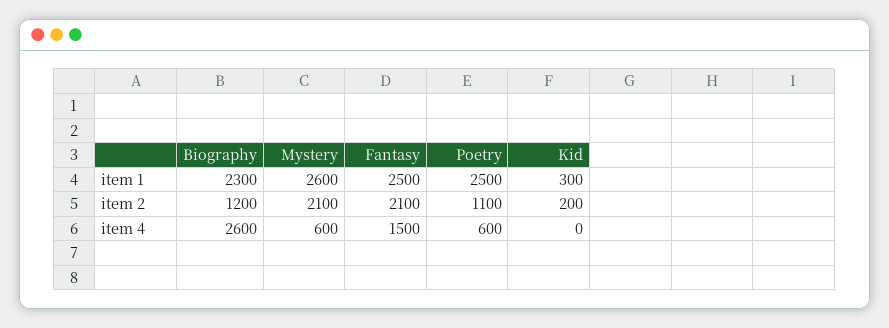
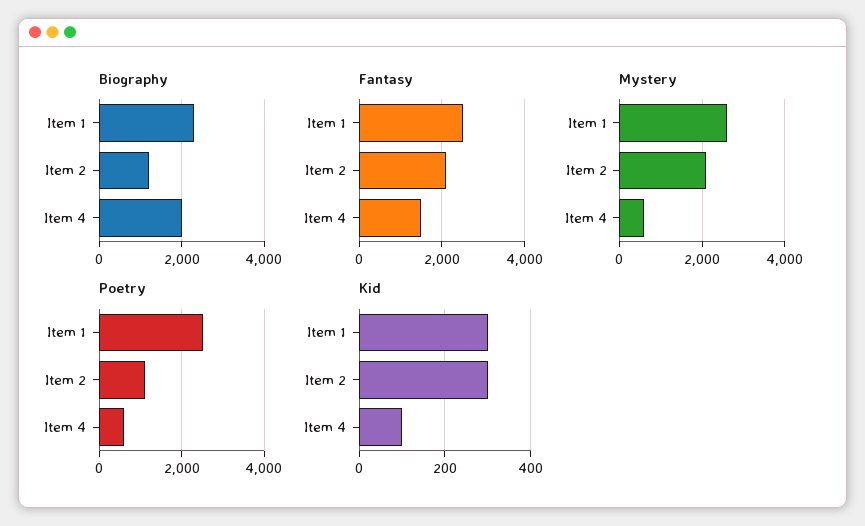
  {
    "Biography": {
      "item 1": 2300,
      "item 2": 1200,
-     "item 4": 2600
+     "item 4": 2000
    },
    "Mystery": {
      "item 1": 2600,
      "item 2": 2100,
      "item 4": 600
    },
    "Fantasy": {
      "item 1": 2500,
      "item 2": 2100,
      "item 4": 1500
    },
    "Poetry": {
      "item 1": 2500,
      "item 2": 1100,
      "item 4": 600
    },
    "Kid": {
      "item 1": 300,
-     "item 2": 200,
+     "item 2": 300,
-     "item 4": 0
+     "item 4": 100
    }
  }

